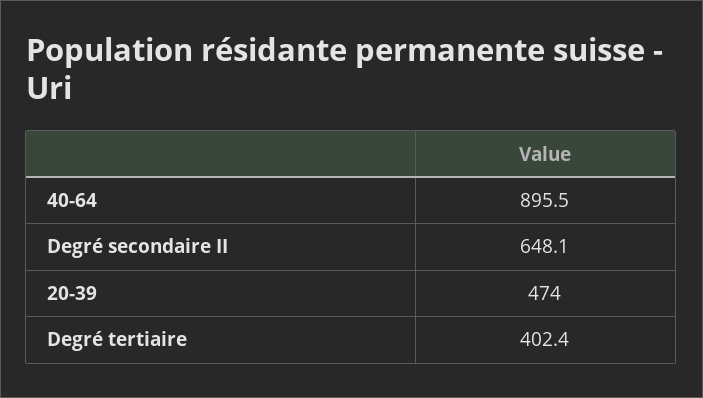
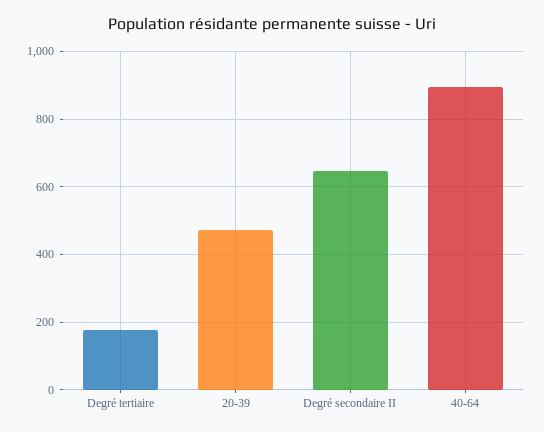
  {
    "40-64": 895.5,
    "Degré secondaire II": 648.1,
    "20-39": 474,
-   "Degré tertiaire": 402.4
+   "Degré tertiaire": 180
  }

